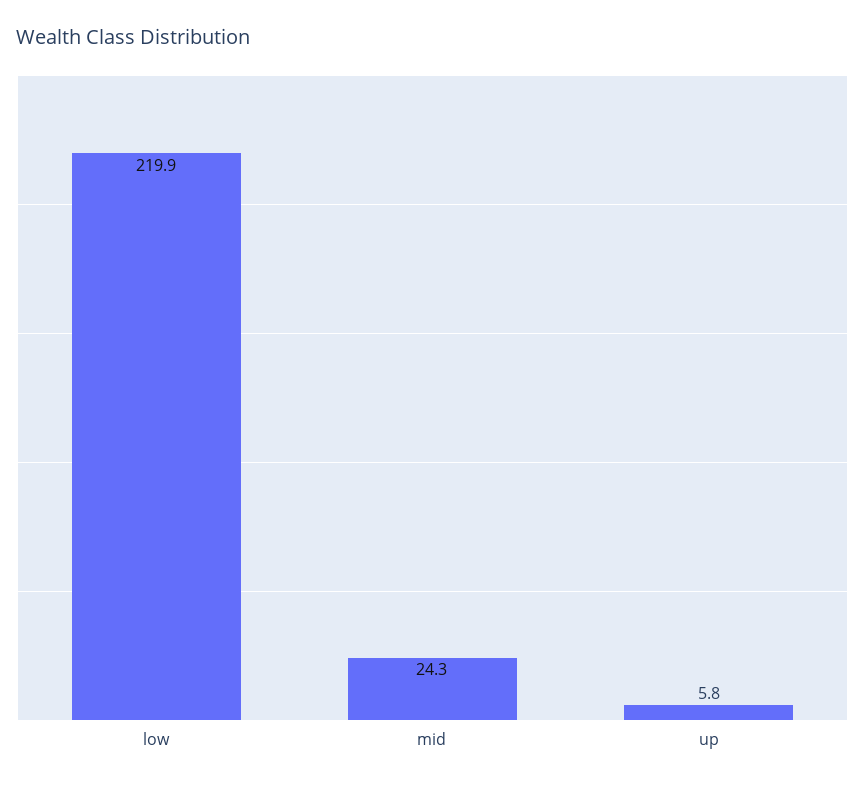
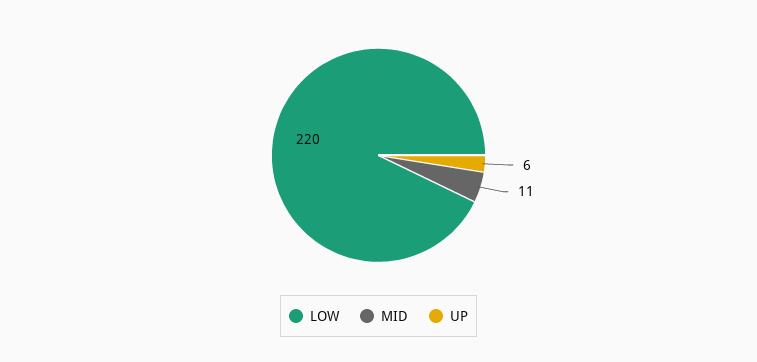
  {
    "low": 219.9,
-   "mid": 24.3,
+   "mid": 11,
    "up": 5.8
  }

